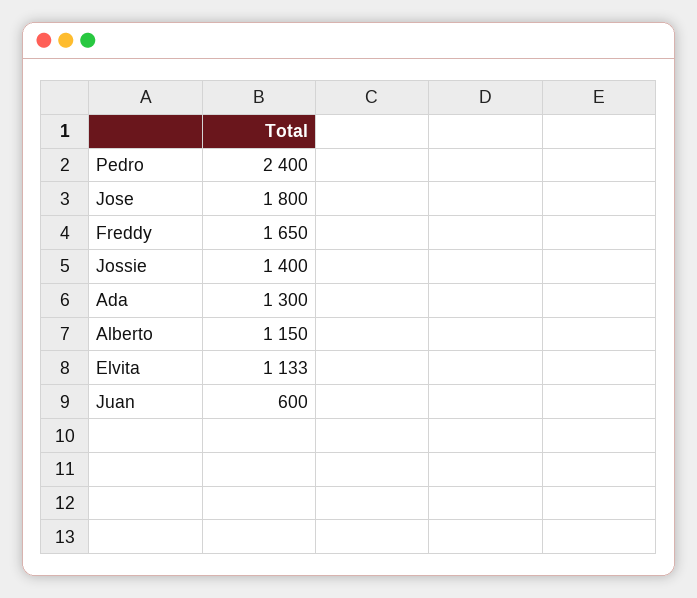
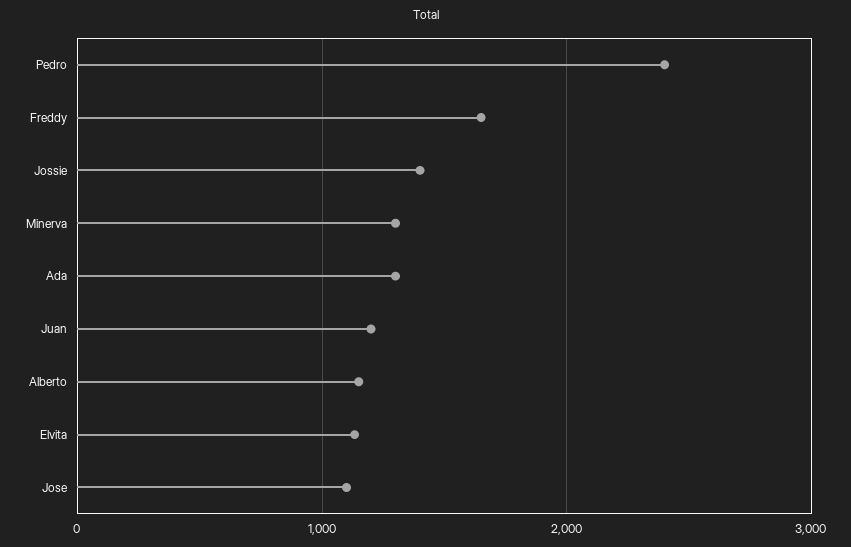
  {
    "Pedro": 2400,
-   "Jose": 1800,
+   "Jose": 1100,
    "Freddy": 1650,
    "Jossie": 1400,
    "Ada": 1300,
    "Alberto": 1150,
    "Elvita": 1133,
-   "Juan": 600
+   "Juan": 1200,
+   "Minerva": 1300
  }

